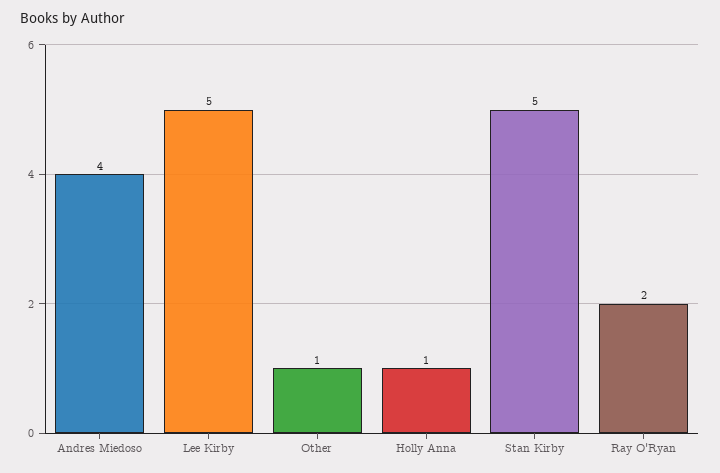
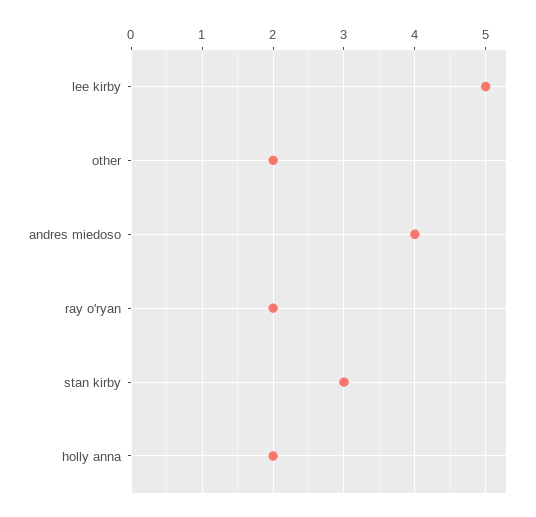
  {
    "Andres Miedoso": 4,
    "Lee Kirby": 5,
-   "Other": 1,
+   "Other": 2,
-   "Holly Anna": 1,
+   "Holly Anna": 2,
-   "Stan Kirby": 5,
+   "Stan Kirby": 3,
    "Ray O'Ryan": 2
  }

